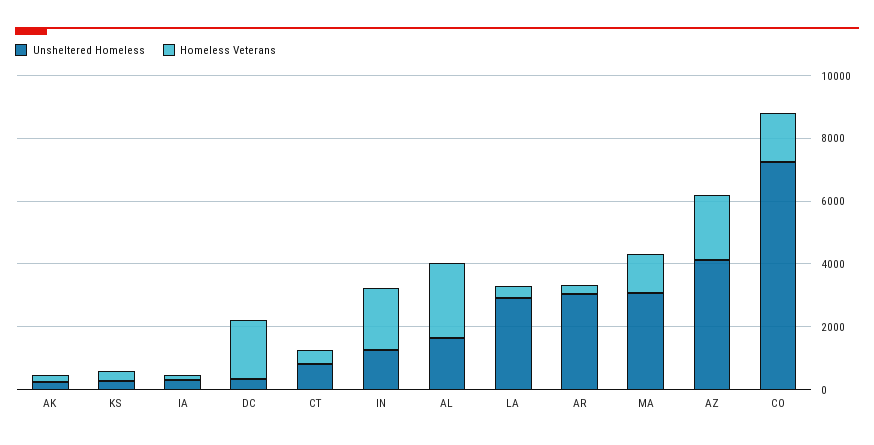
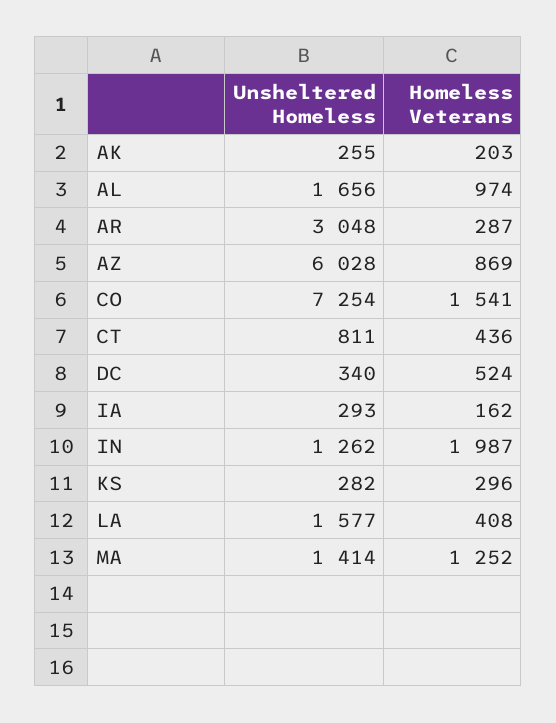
  {
    "Unsheltered Homeless": {
      "AK": 255,
      "KS": 282,
      "IA": 293,
      "DC": 340,
      "CT": 811,
      "IN": 1262,
      "AL": 1656,
-     "LA": 3000,
+     "LA": 1577,
      "AR": 3048,
-     "MA": 3000,
+     "MA": 1414,
-     "AZ": 4000,
+     "AZ": 6028,
      "CO": 7254
    },
    "Homeless Veterans": {
      "AK": 203,
      "KS": 296,
      "IA": 162,
-     "DC": 2000,
+     "DC": 524,
      "CT": 436,
      "IN": 1987,
-     "AL": 2500,
+     "AL": 974,
      "LA": 408,
      "AR": 287,
      "MA": 1252,
-     "AZ": 2000,
+     "AZ": 869,
      "CO": 1541
    }
  }

